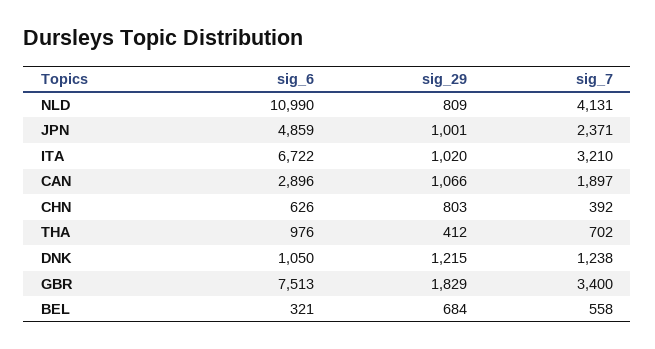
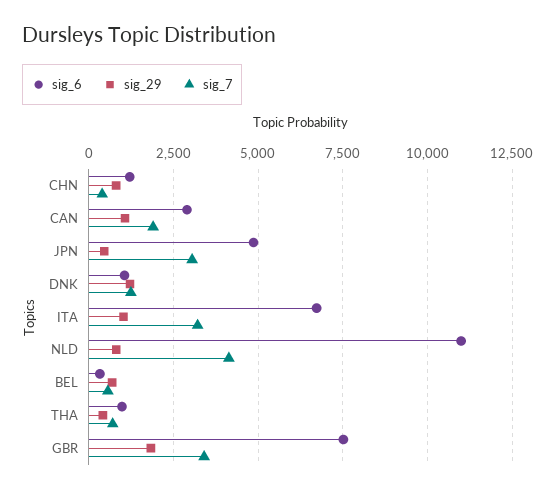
  {
    "sig_6": {
      "NLD": 10990,
      "JPN": 4859,
      "ITA": 6722,
      "CAN": 2896,
-     "CHN": 626,
+     "CHN": 1250,
      "THA": 976,
      "DNK": 1050,
      "GBR": 7513,
      "BEL": 321
    },
    "sig_29": {
      "NLD": 809,
-     "JPN": 1001,
+     "JPN": 500,
      "ITA": 1020,
      "CAN": 1066,
      "CHN": 803,
      "THA": 412,
      "DNK": 1215,
      "GBR": 1829,
      "BEL": 684
    },
    "sig_7": {
      "NLD": 4131,
-     "JPN": 2371,
+     "JPN": 3000,
      "ITA": 3210,
      "CAN": 1897,
      "CHN": 392,
      "THA": 702,
      "DNK": 1238,
      "GBR": 3400,
      "BEL": 558
    }
  }

